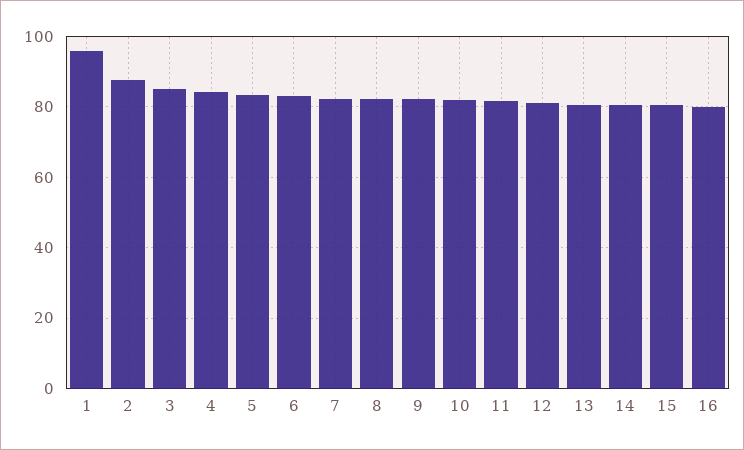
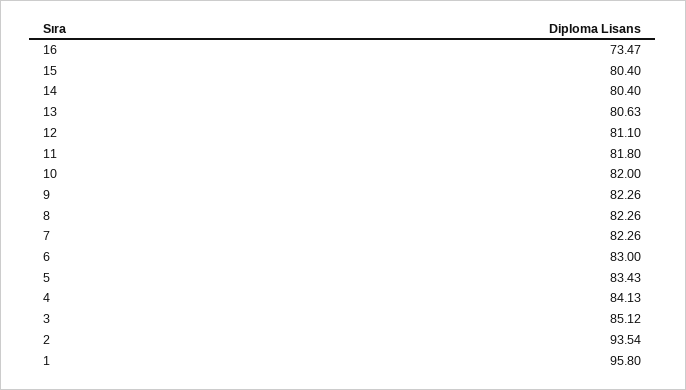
  {
    "1": 95.8,
-   "2": 88,
+   "2": 93.54,
    "3": 85.12,
    "4": 84.13,
    "5": 83.43,
    "6": 83,
    "7": 82.26,
    "8": 82.26,
    "9": 82.26,
    "10": 82,
    "11": 81.8,
    "12": 81.1,
    "13": 80.63,
    "14": 80.4,
    "15": 80.4,
-   "16": 80
+   "16": 73.47
  }

